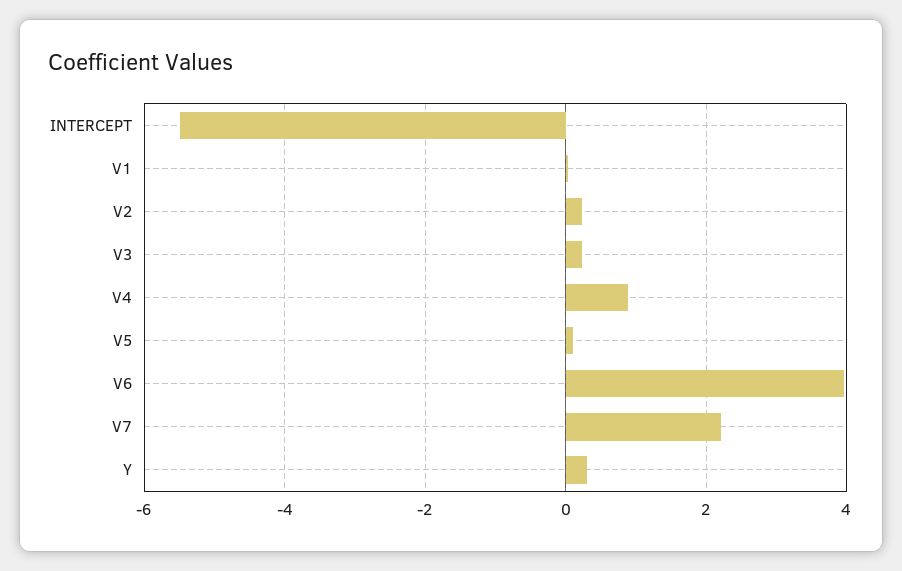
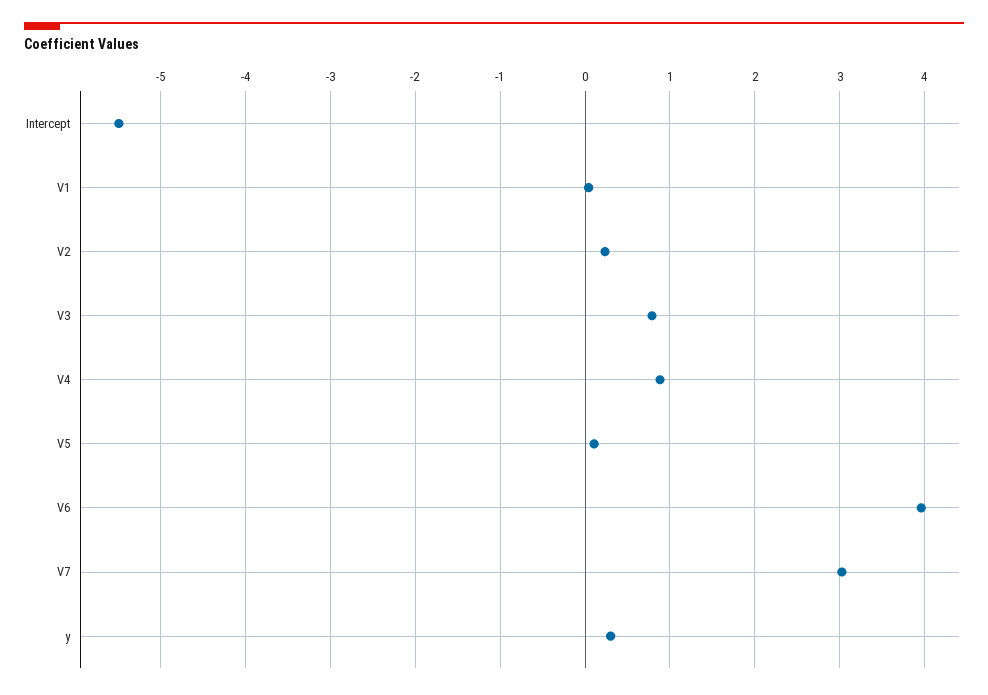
  {
    "INTERCEPT": -5.5,
    "V1": 0,
    "V2": 0.2,
-   "V3": 0.2,
+   "V3": 0.8,
    "V4": 0.9,
    "V5": 0.1,
    "V6": 4,
-   "V7": 2.2,
+   "V7": 3,
    "Y": 0.3
  }

